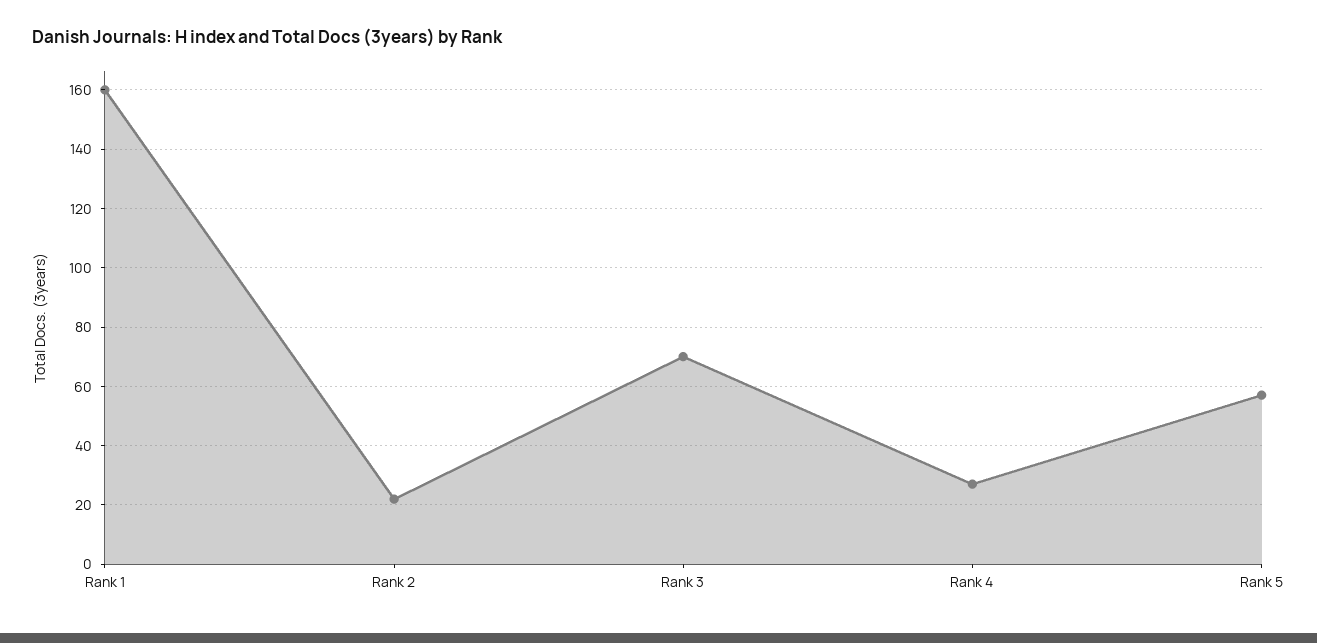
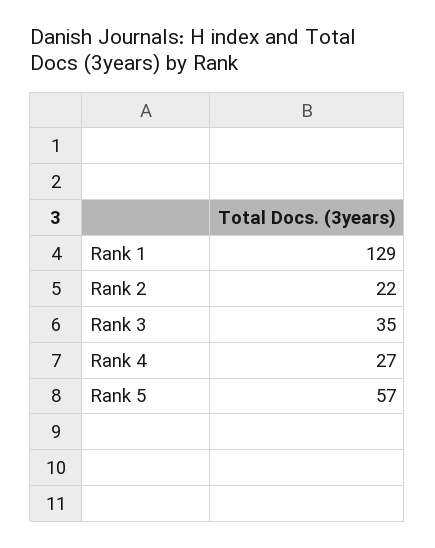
  {
-   "Rank 1": 160,
+   "Rank 1": 129,
    "Rank 2": 22,
-   "Rank 3": 70,
+   "Rank 3": 35,
    "Rank 4": 27,
    "Rank 5": 57
  }

